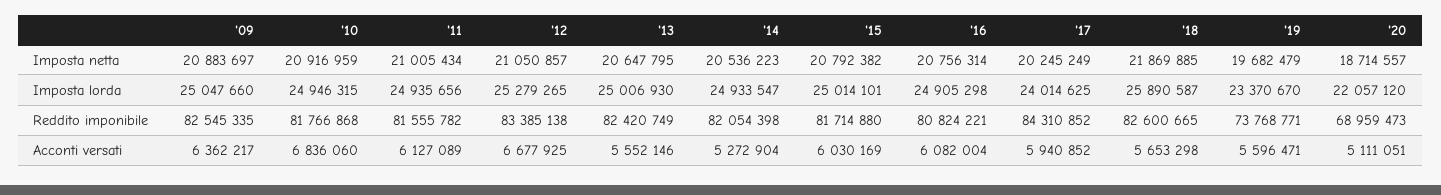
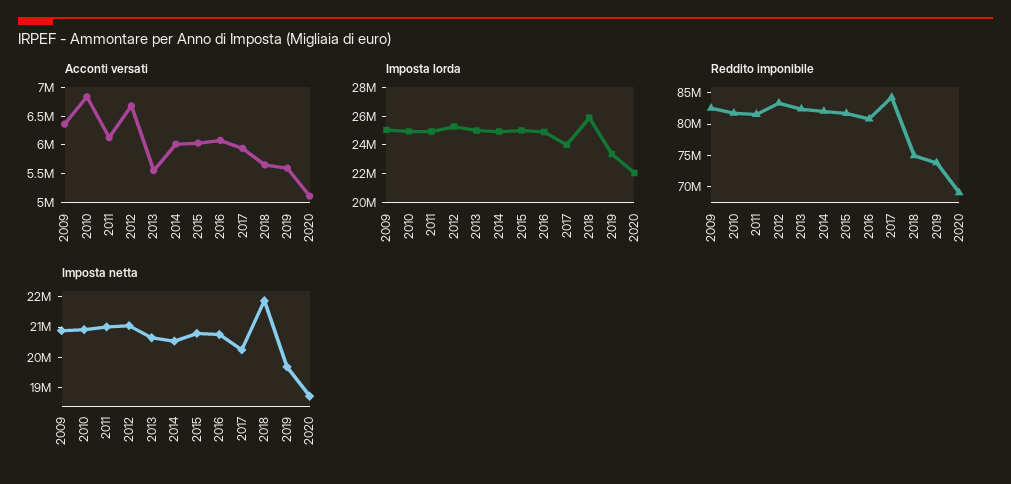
  {
    "Imposta netta": {
      "'09": 20883697,
      "'10": 20916959,
      "'11": 21005434,
      "'12": 21050857,
      "'13": 20647795,
      "'14": 20536223,
      "'15": 20792382,
      "'16": 20756314,
      "'17": 20245249,
      "'18": 21869885,
      "'19": 19682479,
      "'20": 18714557
    },
    "Imposta lorda": {
      "'09": 25047660,
      "'10": 24946315,
      "'11": 24935656,
      "'12": 25279265,
      "'13": 25006930,
      "'14": 24933547,
      "'15": 25014101,
      "'16": 24905298,
      "'17": 24014625,
      "'18": 25890587,
      "'19": 23370670,
      "'20": 22057120
    },
    "Reddito imponibile": {
      "'09": 82545335,
      "'10": 81766868,
      "'11": 81555782,
      "'12": 83385138,
      "'13": 82420749,
      "'14": 82054398,
      "'15": 81714880,
      "'16": 80824221,
      "'17": 84310852,
-     "'18": 82600665,
+     "'18": 75000000,
      "'19": 73768771,
      "'20": 68959473
    },
    "Acconti versati": {
      "'09": 6362217,
      "'10": 6836060,
      "'11": 6127089,
      "'12": 6677925,
      "'13": 5552146,
-     "'14": 5272904,
+     "'14": 6000000,
      "'15": 6030169,
      "'16": 6082004,
      "'17": 5940852,
      "'18": 5653298,
      "'19": 5596471,
      "'20": 5111051
    }
  }

